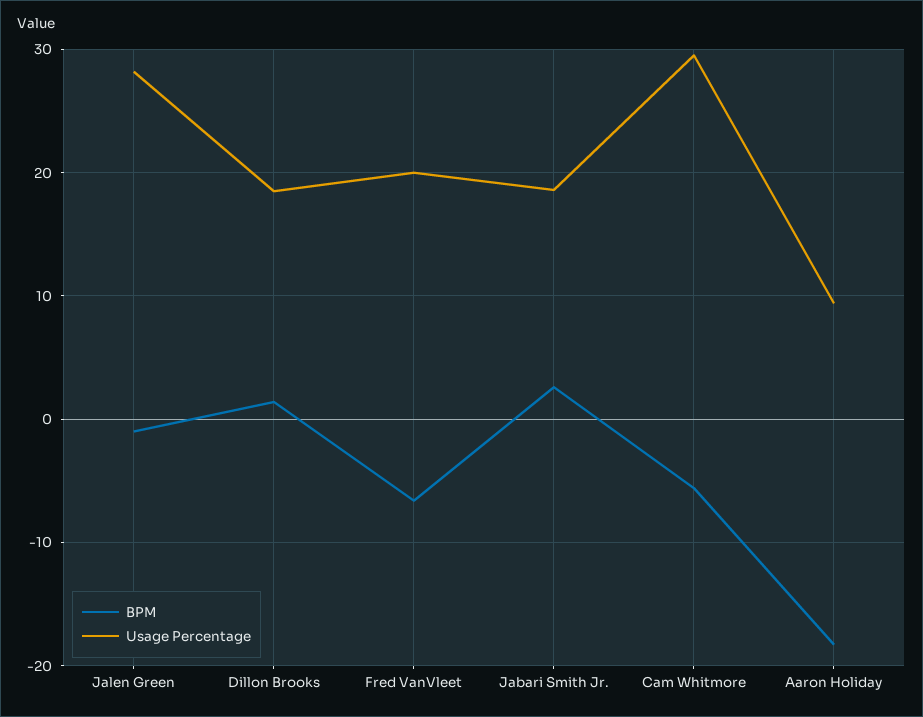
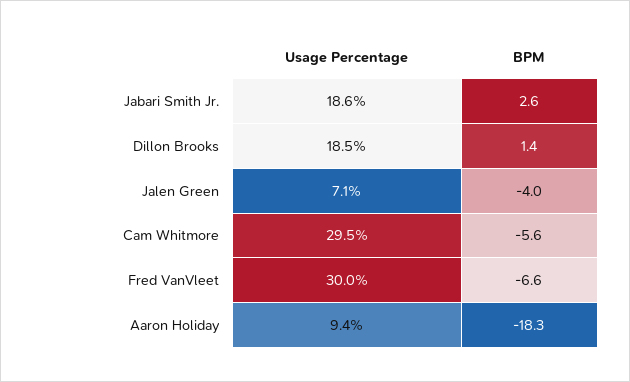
  {
    "BPM": {
-     "Jalen Green": -1,
+     "Jalen Green": -4,
      "Dillon Brooks": 1.4,
      "Fred VanVleet": -6.6,
      "Jabari Smith Jr.": 2.6,
      "Cam Whitmore": -5.6,
      "Aaron Holiday": -18.3
    },
    "Usage Percentage": {
-     "Jalen Green": 28,
+     "Jalen Green": 7.1,
      "Dillon Brooks": 18.5,
-     "Fred VanVleet": 20,
+     "Fred VanVleet": 30,
      "Jabari Smith Jr.": 18.6,
      "Cam Whitmore": 29.5,
      "Aaron Holiday": 9.4
    }
  }

